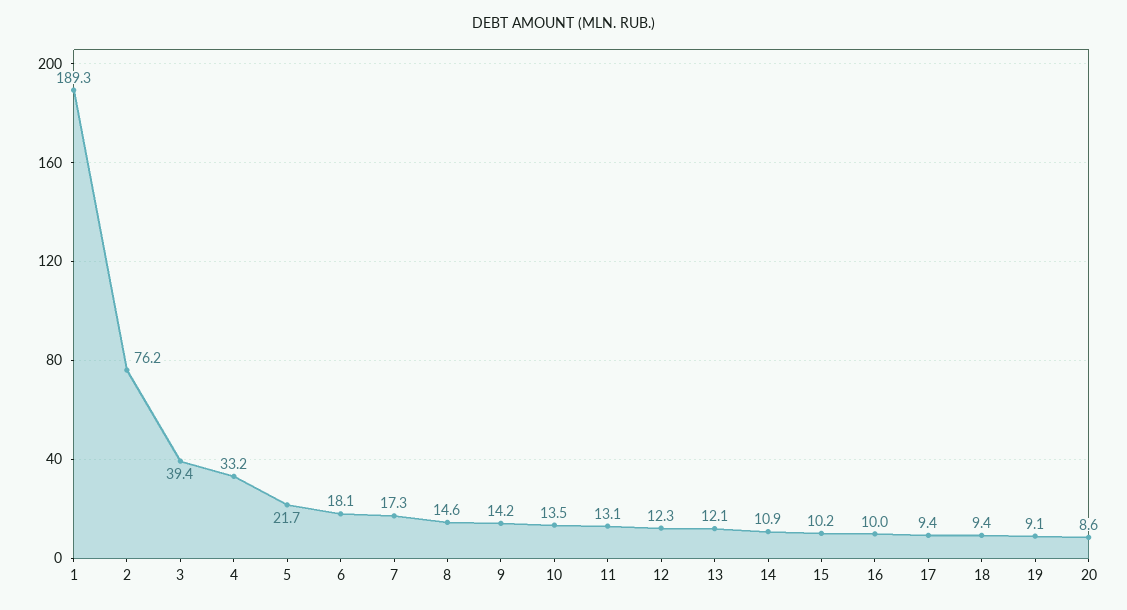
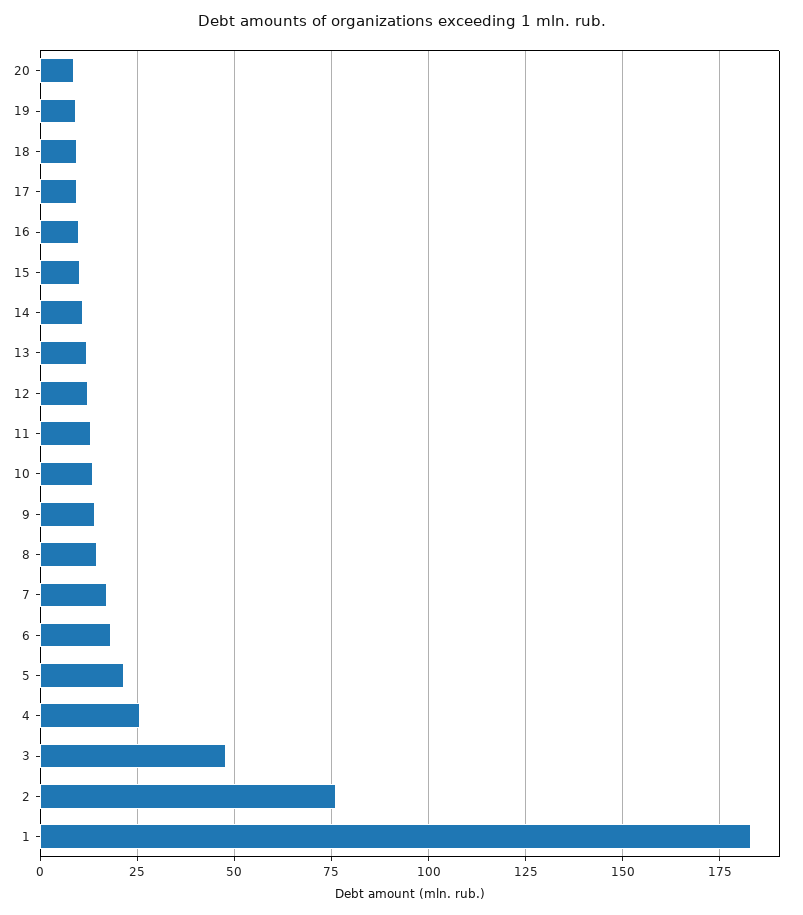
  {
-   "1": 189.3,
+   "1": 182.5,
    "2": 76.2,
-   "3": 39.4,
+   "3": 47.5,
-   "4": 33.2,
+   "4": 25,
    "5": 21.7,
    "6": 18.1,
    "7": 17.3,
    "8": 14.6,
    "9": 14.2,
    "10": 13.5,
    "11": 13.1,
    "12": 12.3,
    "13": 12.1,
    "14": 10.9,
    "15": 10.2,
    "16": 10,
    "17": 9.4,
    "18": 9.4,
    "19": 9.1,
    "20": 8.6
  }

